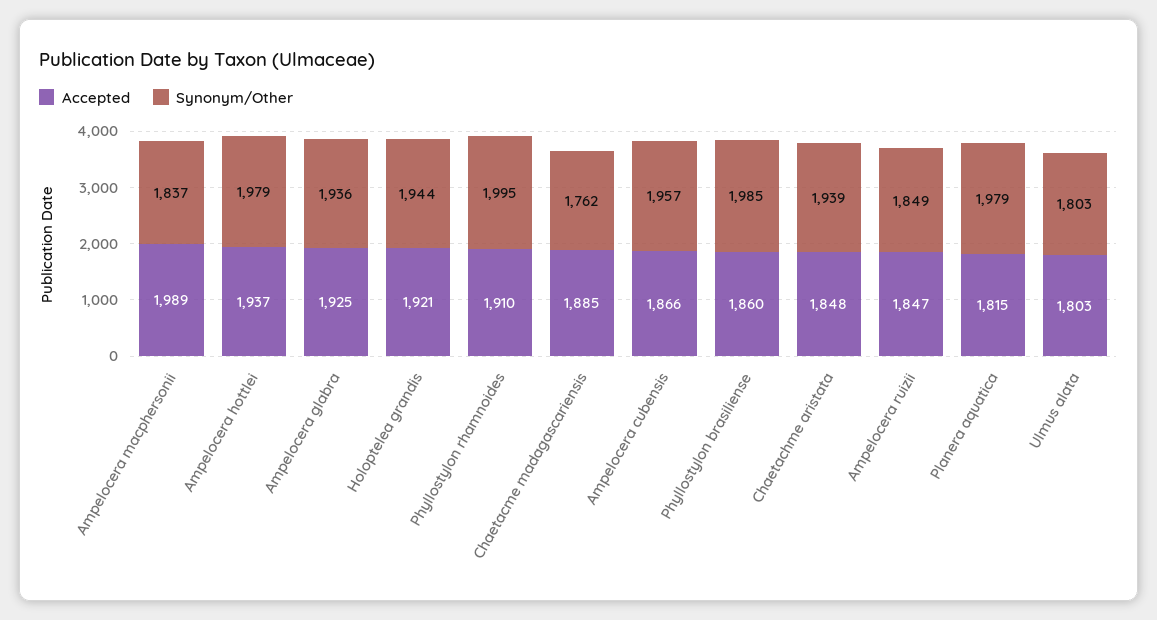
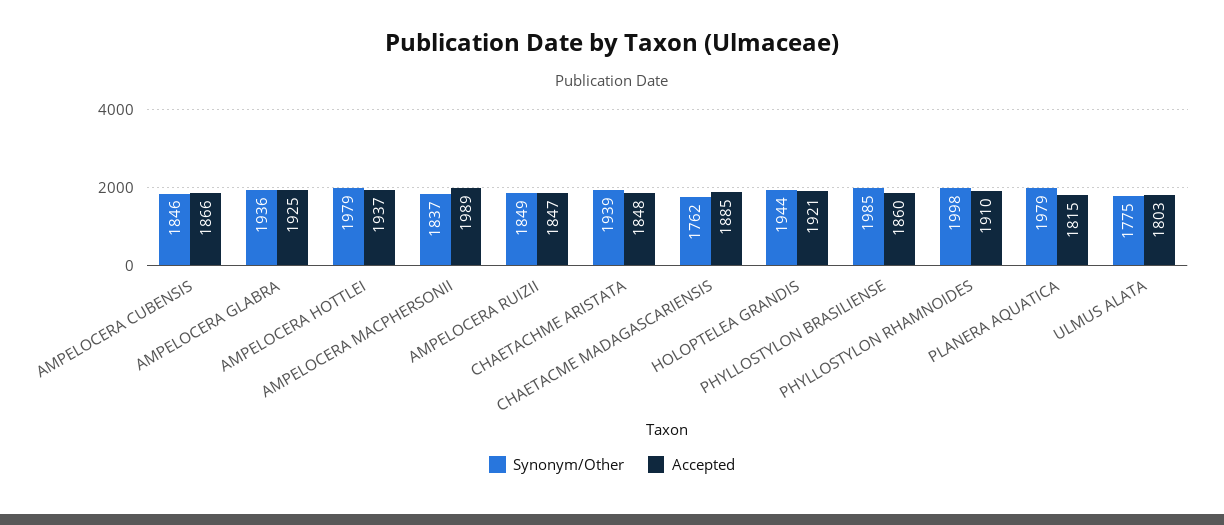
  {
    "Accepted": {
      "Ampelocera macphersonii": 1989,
      "Ampelocera hottlei": 1937,
      "Ampelocera glabra": 1925,
      "Holoptelea grandis": 1921,
      "Phyllostylon rhamnoides": 1910,
      "Chaetacme madagascariensis": 1885,
      "Ampelocera cubensis": 1866,
      "Phyllostylon brasiliense": 1860,
      "Chaetachme aristata": 1848,
      "Ampelocera ruizii": 1847,
      "Planera aquatica": 1815,
      "Ulmus alata": 1803
    },
    "Synonym/Other": {
      "Ampelocera macphersonii": 1837,
      "Ampelocera hottlei": 1979,
      "Ampelocera glabra": 1936,
      "Holoptelea grandis": 1944,
-     "Phyllostylon rhamnoides": 1995,
+     "Phyllostylon rhamnoides": 1998,
      "Chaetacme madagascariensis": 1762,
-     "Ampelocera cubensis": 1957,
+     "Ampelocera cubensis": 1846,
      "Phyllostylon brasiliense": 1985,
      "Chaetachme aristata": 1939,
      "Ampelocera ruizii": 1849,
      "Planera aquatica": 1979,
-     "Ulmus alata": 1803
+     "Ulmus alata": 1775
    }
  }

